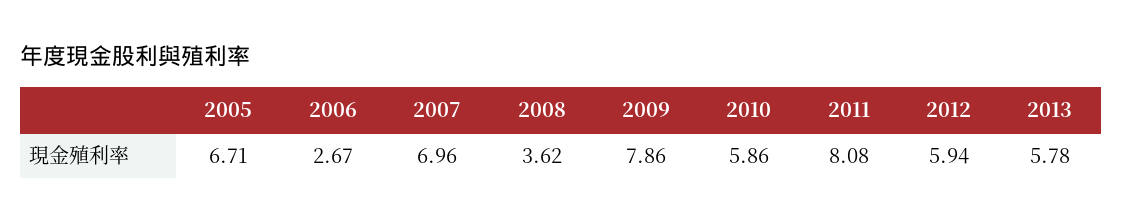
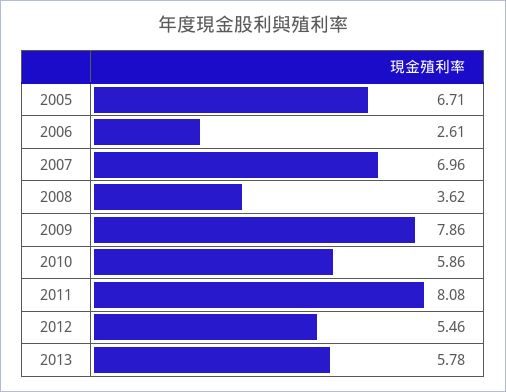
  {
    "2005": 6.71,
-   "2006": 2.67,
+   "2006": 2.61,
    "2007": 6.96,
    "2008": 3.62,
    "2009": 7.86,
    "2010": 5.86,
    "2011": 8.08,
-   "2012": 5.94,
+   "2012": 5.46,
    "2013": 5.78
  }

